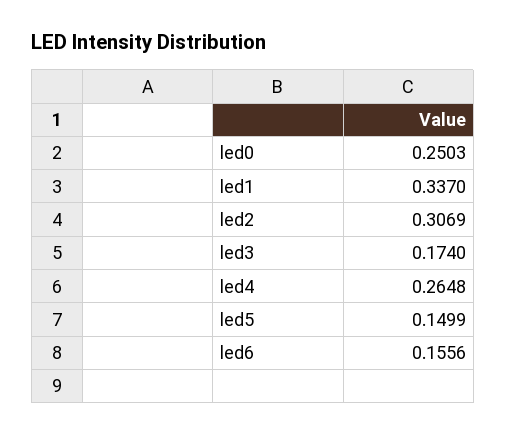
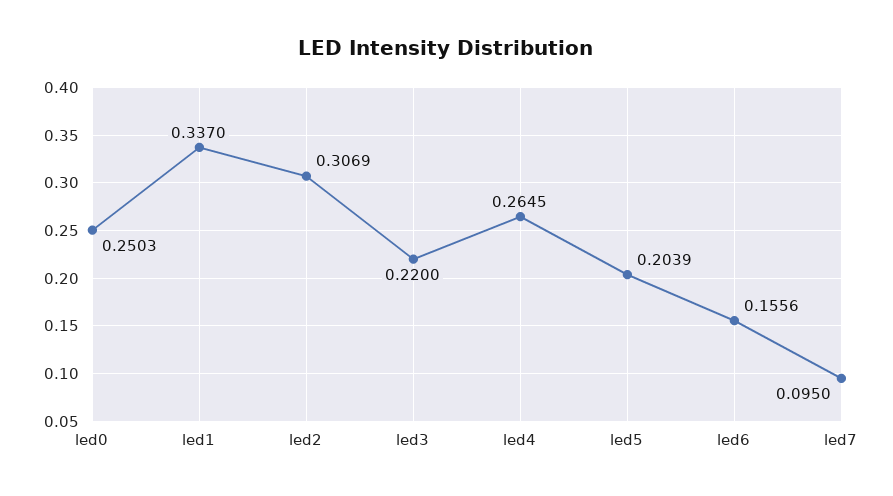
  {
    "led0": 0.2503,
    "led1": 0.337,
    "led2": 0.3069,
-   "led3": 0.174,
+   "led3": 0.22,
-   "led4": 0.2648,
+   "led4": 0.2645,
-   "led5": 0.1499,
+   "led5": 0.2039,
-   "led6": 0.1556
+   "led6": 0.1556,
+   "led7": 0.095
  }

